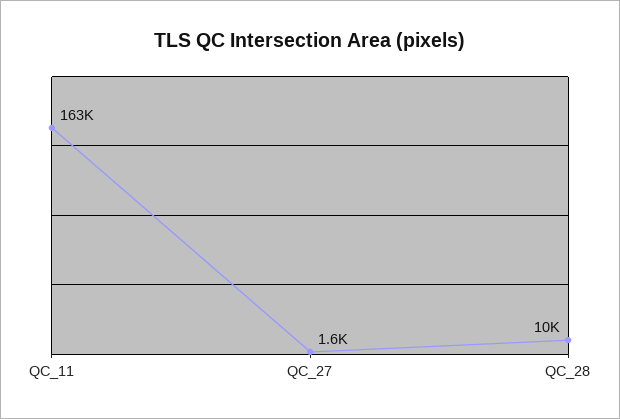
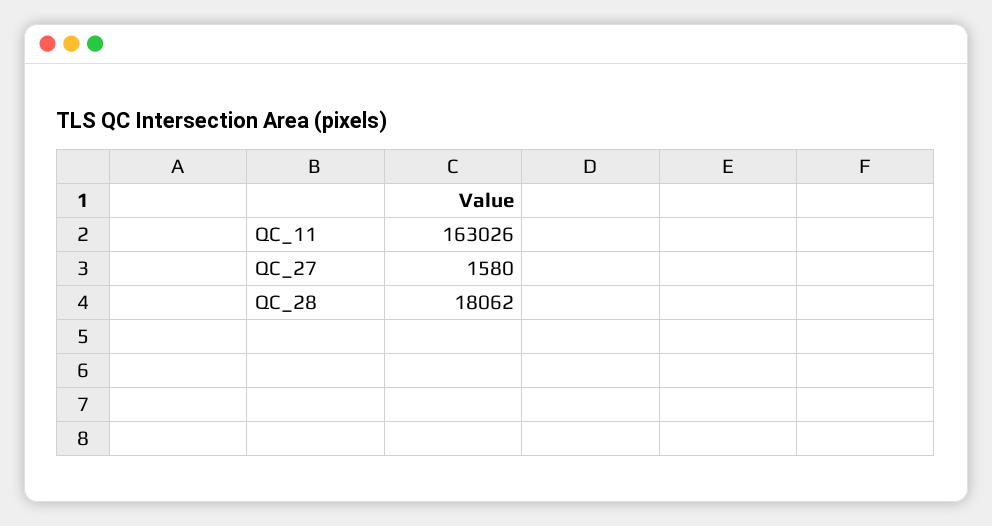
  {
    "QC_11": 163026,
    "QC_27": 1580,
-   "QC_28": 10000
+   "QC_28": 18062
  }

